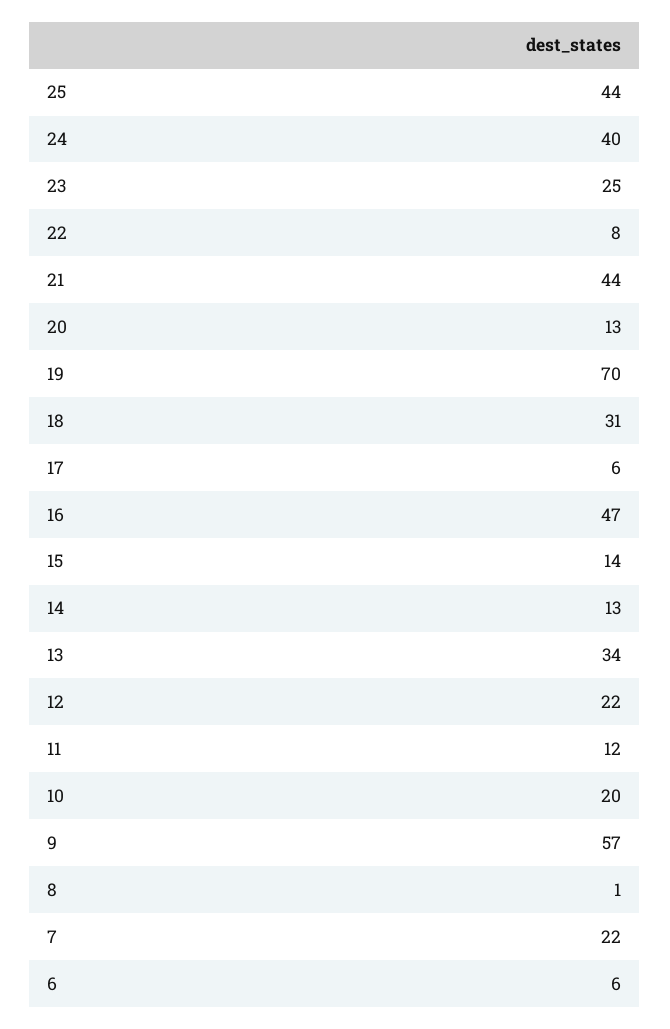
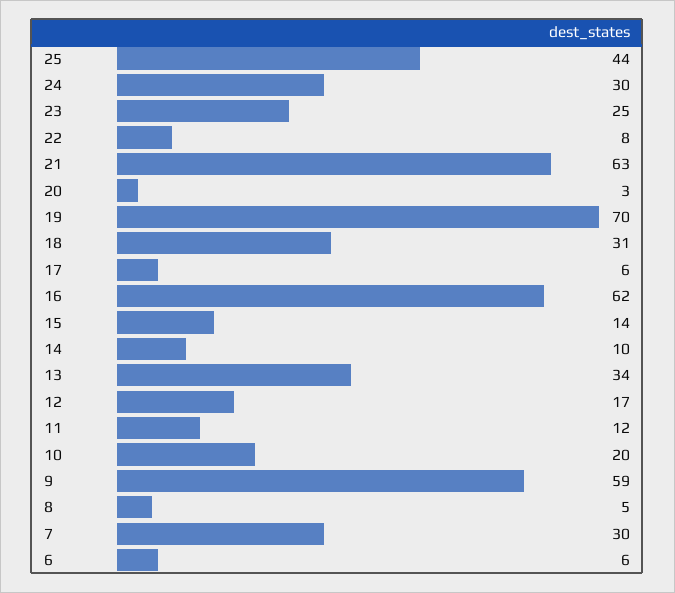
  {
    "25": 44,
-   "24": 40,
+   "24": 30,
    "23": 25,
    "22": 8,
-   "21": 44,
+   "21": 63,
-   "20": 13,
+   "20": 3,
    "19": 70,
    "18": 31,
    "17": 6,
-   "16": 47,
+   "16": 62,
    "15": 14,
-   "14": 13,
+   "14": 10,
    "13": 34,
-   "12": 22,
+   "12": 17,
    "11": 12,
    "10": 20,
-   "9": 57,
+   "9": 59,
-   "8": 1,
+   "8": 5,
-   "7": 22,
+   "7": 30,
    "6": 6
  }

